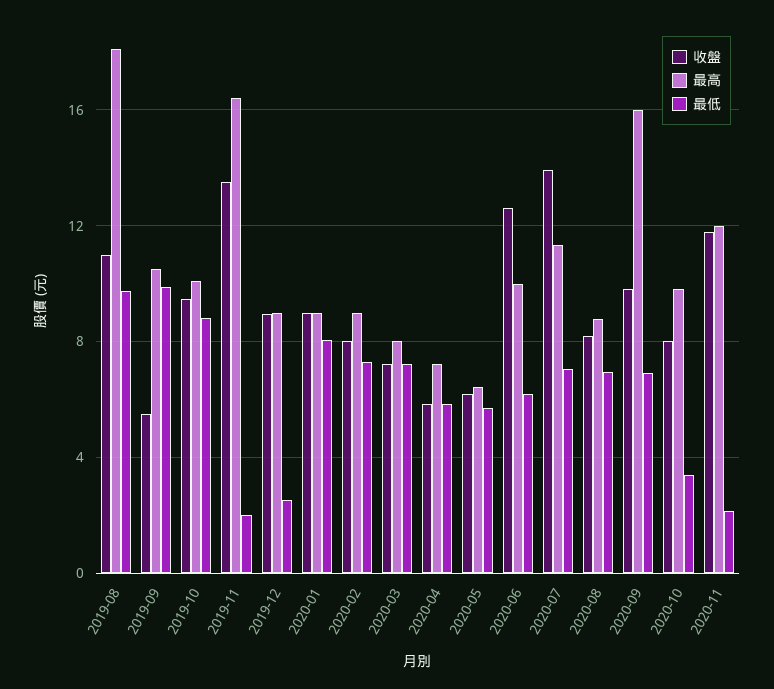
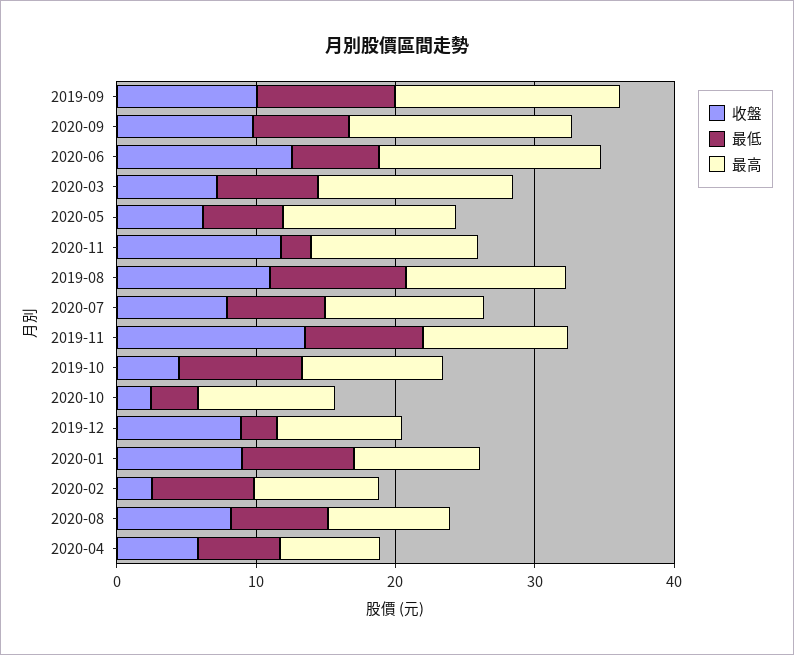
  {
    "收盤": {
      "2019-08": 11,
-     "2019-09": 5.5,
+     "2019-09": 10,
-     "2019-10": 9.5,
+     "2019-10": 4,
      "2019-11": 13.5,
      "2019-12": 9,
      "2020-01": 9,
-     "2020-02": 8,
+     "2020-02": 2,
      "2020-03": 7,
      "2020-04": 6,
      "2020-05": 6,
      "2020-06": 12.5,
-     "2020-07": 14,
+     "2020-07": 8,
      "2020-08": 8,
      "2020-09": 10,
-     "2020-10": 8,
+     "2020-10": 2,
      "2020-11": 12
    },
    "最高": {
-     "2019-08": 18,
+     "2019-08": 12,
-     "2019-09": 10.5,
+     "2019-09": 16,
      "2019-10": 10,
-     "2019-11": 16.5,
+     "2019-11": 10,
      "2019-12": 9,
      "2020-01": 9,
      "2020-02": 9,
-     "2020-03": 8,
+     "2020-03": 14,
      "2020-04": 7,
-     "2020-05": 6.5,
+     "2020-05": 12,
-     "2020-06": 10,
+     "2020-06": 16,
      "2020-07": 11.5,
      "2020-08": 9,
      "2020-09": 16,
      "2020-10": 10,
      "2020-11": 12
    },
    "最低": {
      "2019-08": 9.5,
      "2019-09": 10,
      "2019-10": 9,
-     "2019-11": 2,
+     "2019-11": 8,
      "2019-12": 2.5,
      "2020-01": 8,
      "2020-02": 7.5,
      "2020-03": 7,
      "2020-04": 6,
      "2020-05": 5.5,
      "2020-06": 6,
      "2020-07": 7,
      "2020-08": 7,
      "2020-09": 7,
      "2020-10": 3.5,
      "2020-11": 2
    }
  }

